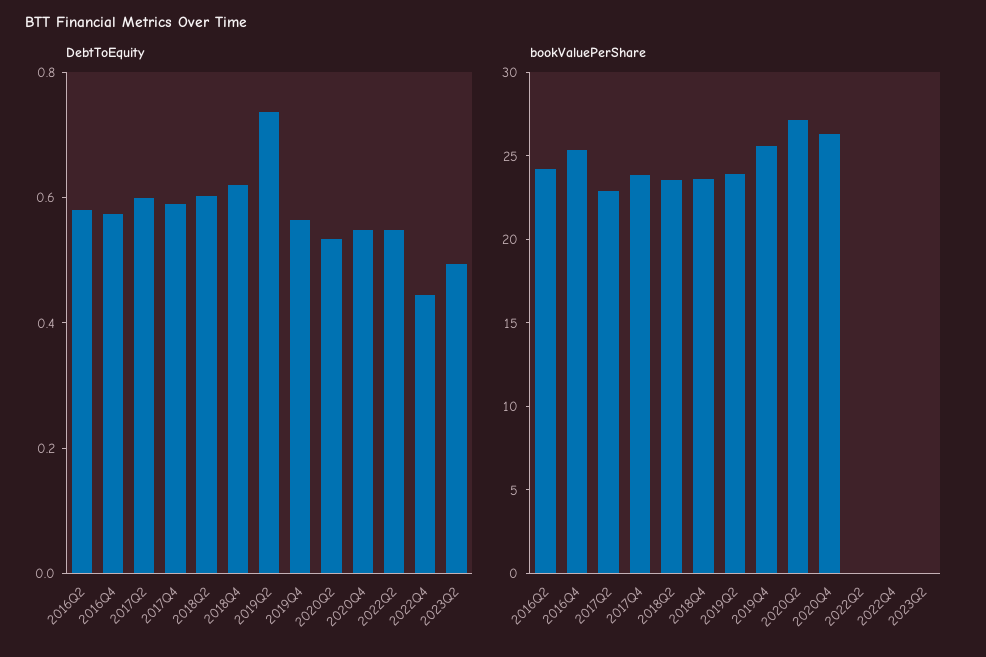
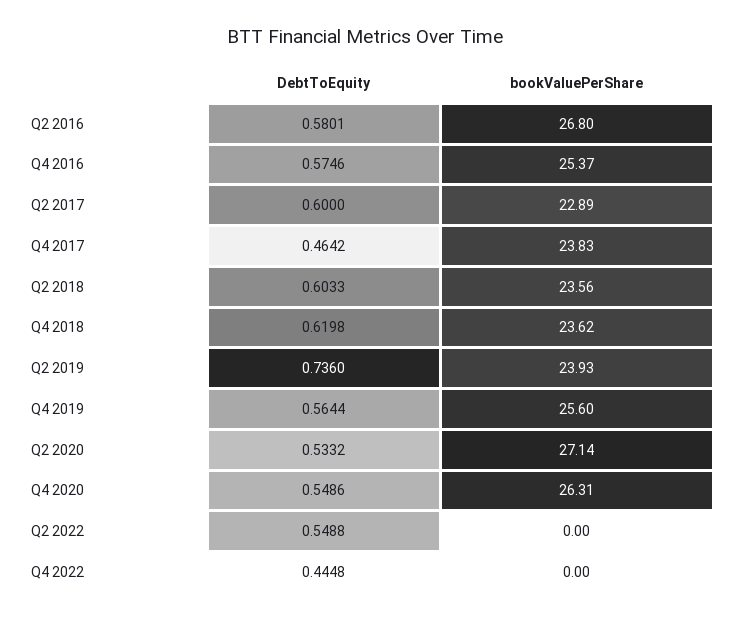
  {
    "DebtToEquity": {
      "2016Q2": 0.5801,
      "2016Q4": 0.5746,
      "2017Q2": 0.6,
-     "2017Q4": 0.6,
+     "2017Q4": 0.4642,
      "2018Q2": 0.6033,
      "2018Q4": 0.6198,
      "2019Q2": 0.736,
      "2019Q4": 0.5644,
      "2020Q2": 0.5332,
      "2020Q4": 0.5486,
      "2022Q2": 0.5488,
-     "2022Q4": 0.4448,
+     "2022Q4": 0.4448
-     "2023Q2": 0.5
    },
    "bookValuePerShare": {
-     "2016Q2": 24,
+     "2016Q2": 26.8,
      "2016Q4": 25.37,
      "2017Q2": 22.89,
      "2017Q4": 23.83,
      "2018Q2": 23.56,
      "2018Q4": 23.62,
      "2019Q2": 23.93,
      "2019Q4": 25.6,
      "2020Q2": 27.14,
      "2020Q4": 26.31,
      "2022Q2": 0,
-     "2022Q4": 0,
+     "2022Q4": 0
-     "2023Q2": 0
    }
  }

